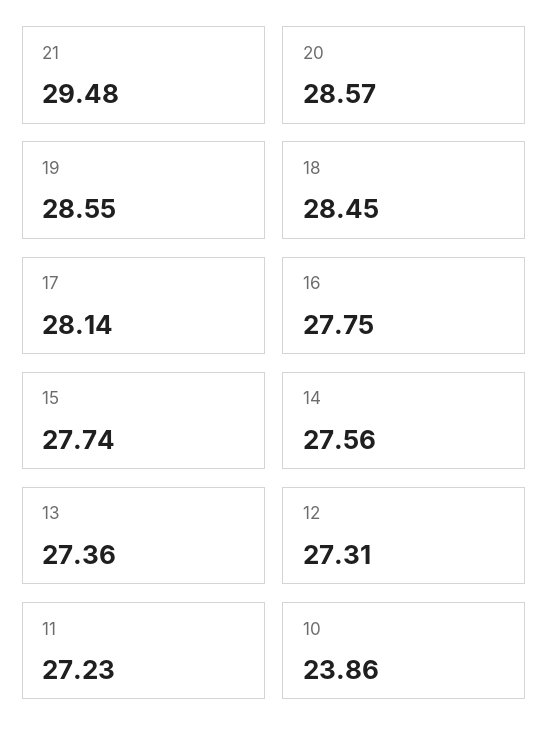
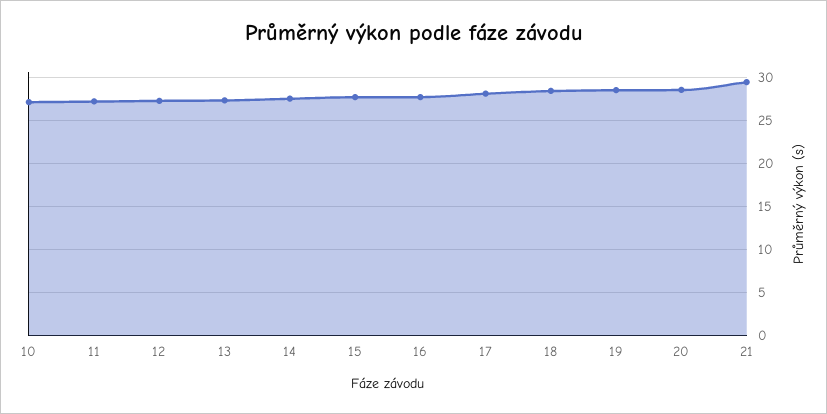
  {
    "21": 29.48,
    "20": 28.57,
    "19": 28.55,
    "18": 28.45,
    "17": 28.14,
    "16": 27.75,
    "15": 27.74,
    "14": 27.56,
    "13": 27.36,
    "12": 27.31,
    "11": 27.23,
-   "10": 23.86
+   "10": 27
  }

